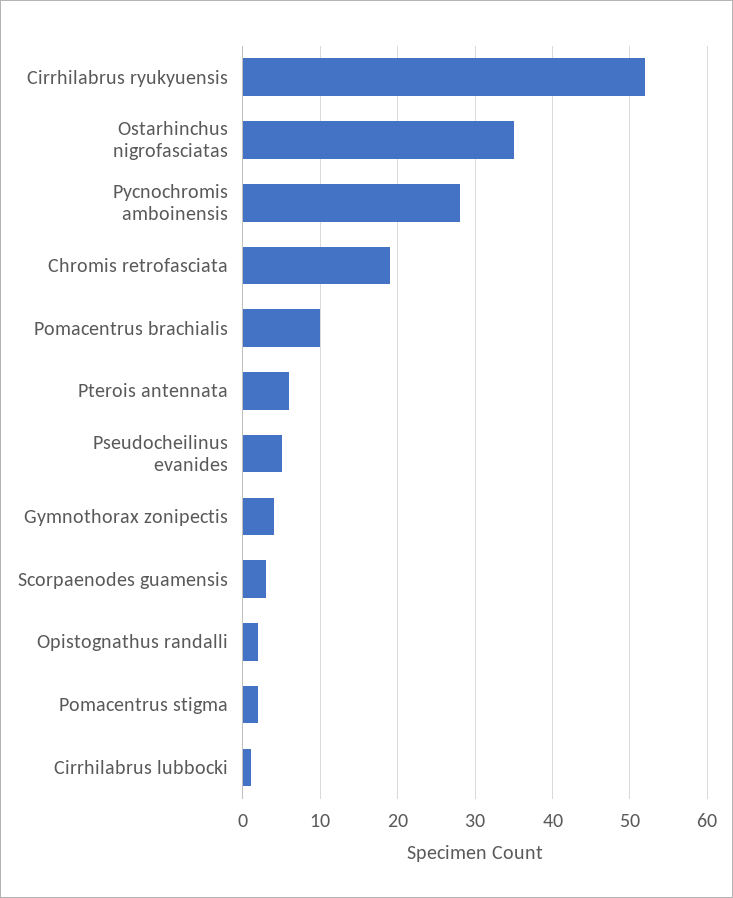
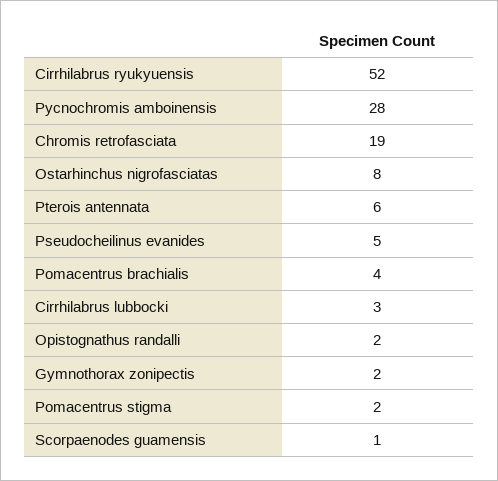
  {
    "Cirrhilabrus ryukyuensis": 52,
-   "Ostarhinchus nigrofasciatas": 35,
+   "Ostarhinchus nigrofasciatas": 8,
    "Pycnochromis amboinensis": 28,
    "Chromis retrofasciata": 19,
-   "Pomacentrus brachialis": 10,
+   "Pomacentrus brachialis": 4,
    "Pterois antennata": 6,
    "Pseudocheilinus evanides": 5,
-   "Gymnothorax zonipectis": 4,
+   "Gymnothorax zonipectis": 2,
-   "Scorpaenodes guamensis": 3,
+   "Scorpaenodes guamensis": 1,
    "Opistognathus randalli": 2,
    "Pomacentrus stigma": 2,
-   "Cirrhilabrus lubbocki": 1
+   "Cirrhilabrus lubbocki": 3
  }

